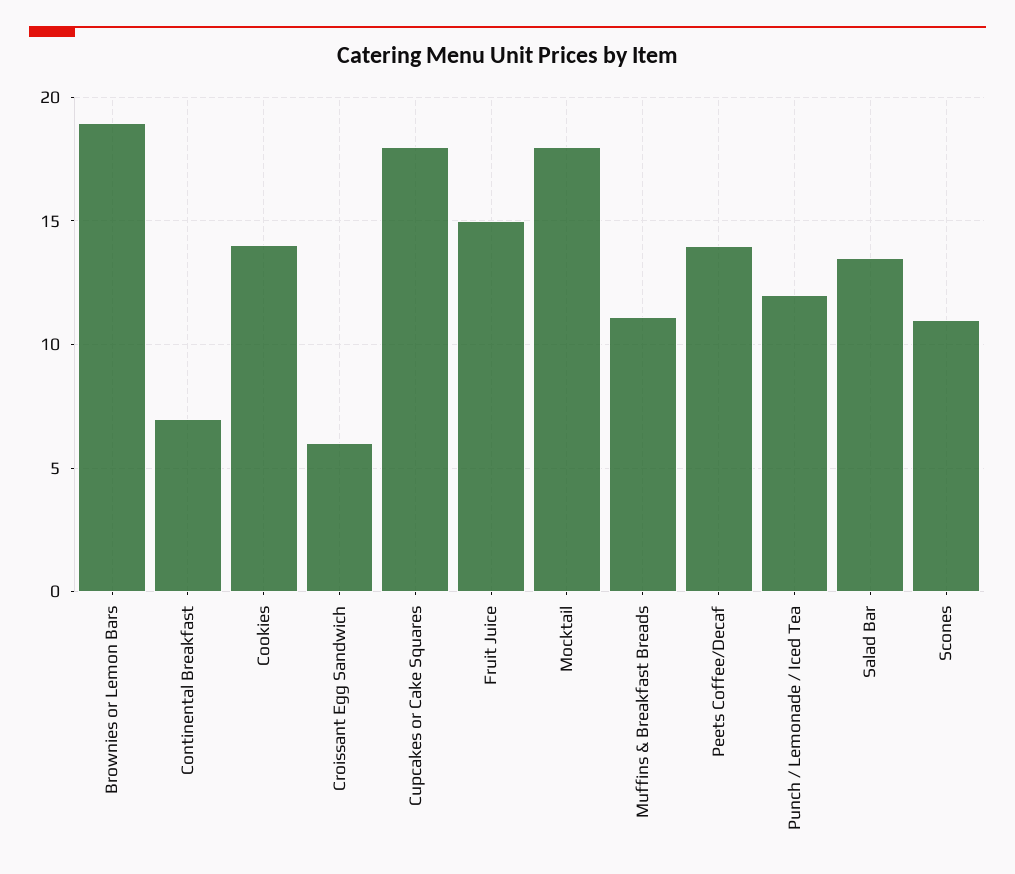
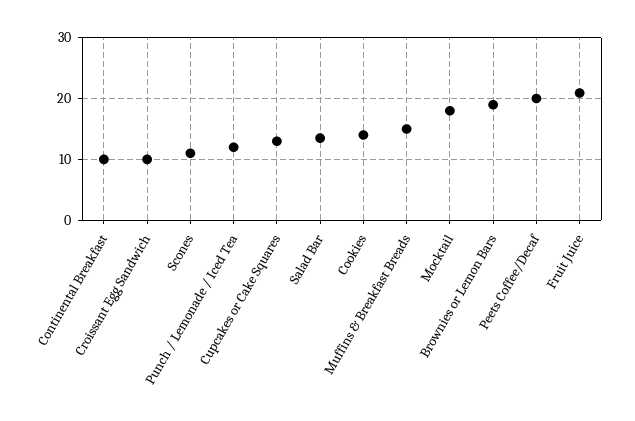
  {
    "Brownies or Lemon Bars": 19,
-   "Continental Breakfast": 7,
+   "Continental Breakfast": 10,
    "Cookies": 14,
-   "Croissant Egg Sandwich": 6,
+   "Croissant Egg Sandwich": 10,
-   "Cupcakes or Cake Squares": 18,
+   "Cupcakes or Cake Squares": 13,
-   "Fruit Juice": 15,
+   "Fruit Juice": 21,
    "Mocktail": 18,
-   "Muffins & Breakfast Breads": 11,
+   "Muffins & Breakfast Breads": 15,
-   "Peets Coffee/Decaf": 14,
+   "Peets Coffee/Decaf": 20,
    "Punch / Lemonade / Iced Tea": 12,
    "Salad Bar": 13.5,
    "Scones": 11
  }

